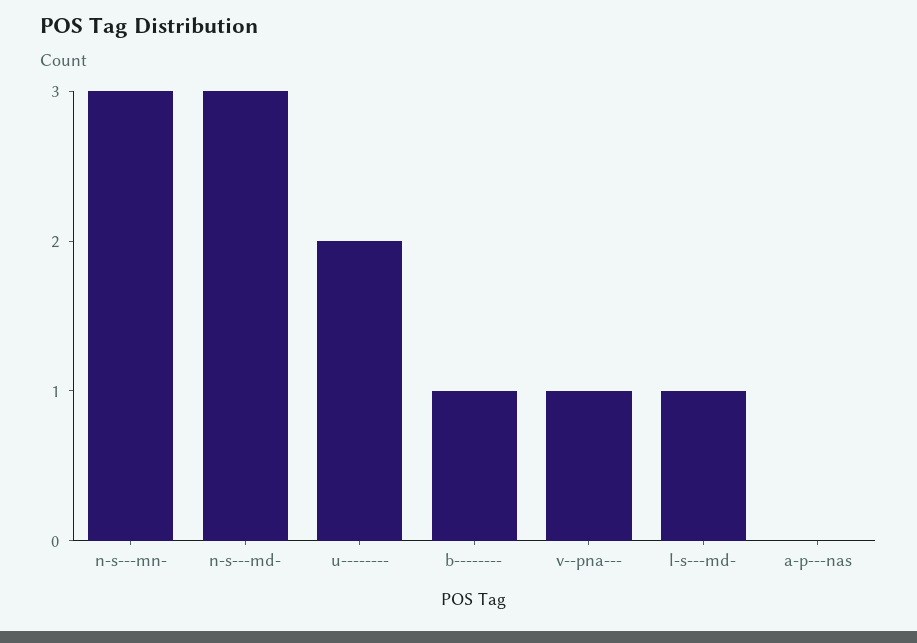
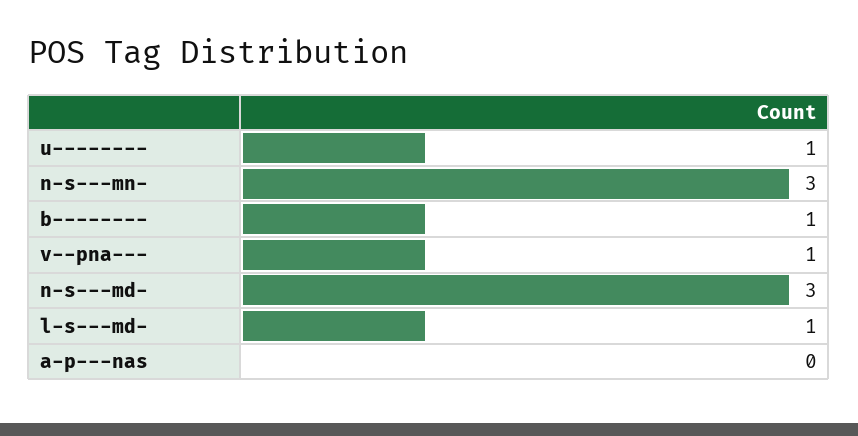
  {
    "n-s---mn-": 3,
    "n-s---md-": 3,
-   "u--------": 2,
+   "u--------": 1,
    "b--------": 1,
    "v--pna---": 1,
    "l-s---md-": 1,
    "a-p---nas": 0
  }

